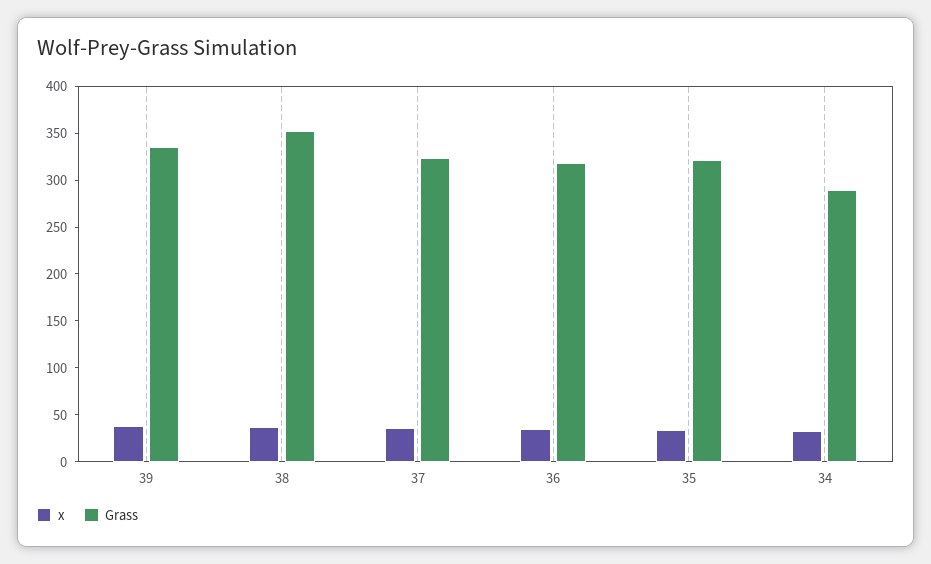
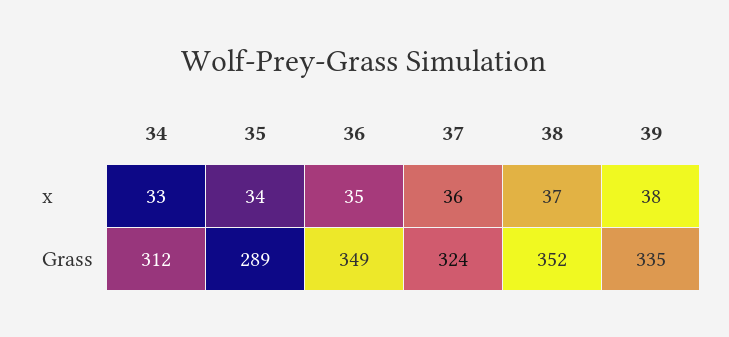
  {
    "x": {
      "39": 38,
      "38": 37,
      "37": 36,
      "36": 35,
      "35": 34,
      "34": 33
    },
    "Grass": {
      "39": 335,
      "38": 352,
      "37": 324,
-     "36": 320,
+     "36": 349,
-     "35": 320,
+     "35": 289,
-     "34": 290
+     "34": 312
    }
  }

